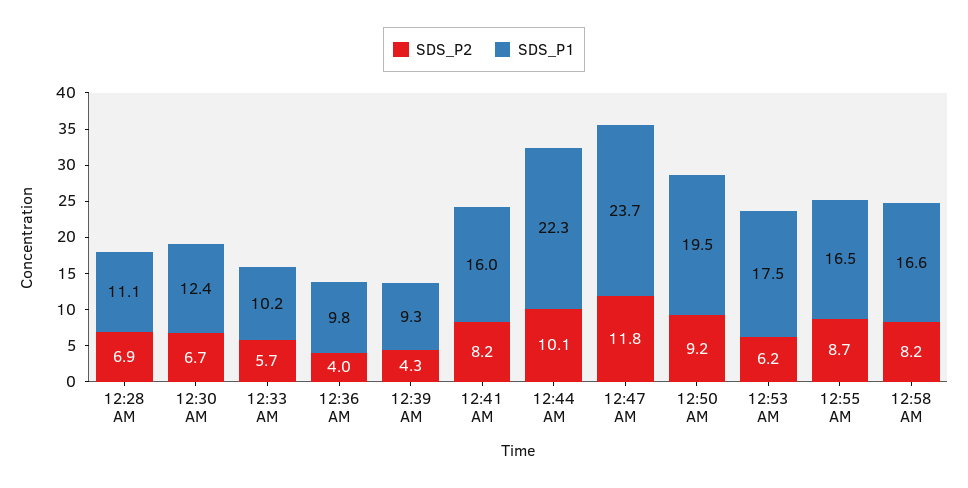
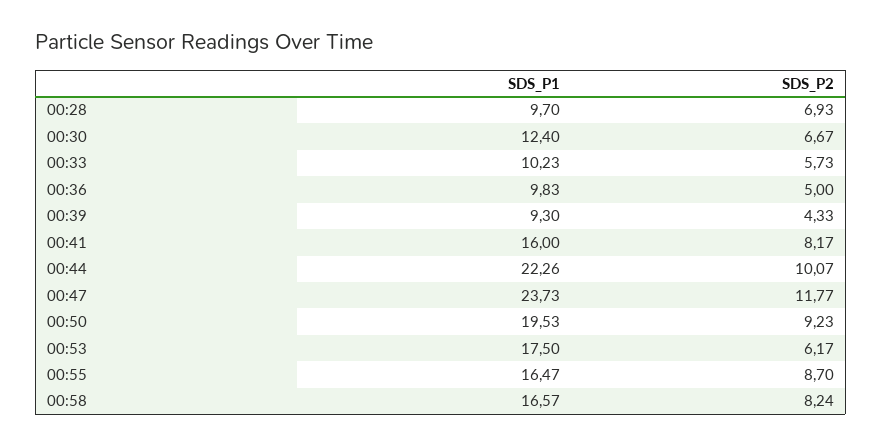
  {
    "SDS_P2": {
      "12:28 AM": 6.93,
      "12:30 AM": 6.67,
      "12:33 AM": 5.73,
-     "12:36 AM": 4,
+     "12:36 AM": 5,
      "12:39 AM": 4.33,
      "12:41 AM": 8.17,
      "12:44 AM": 10.07,
      "12:47 AM": 11.77,
      "12:50 AM": 9.23,
      "12:53 AM": 6.17,
      "12:55 AM": 8.7,
      "12:58 AM": 8.24
    },
    "SDS_P1": {
-     "12:28 AM": 11.1,
+     "12:28 AM": 9.7,
      "12:30 AM": 12.4,
      "12:33 AM": 10.23,
      "12:36 AM": 9.83,
      "12:39 AM": 9.3,
      "12:41 AM": 16,
      "12:44 AM": 22.26,
      "12:47 AM": 23.73,
      "12:50 AM": 19.53,
      "12:53 AM": 17.5,
      "12:55 AM": 16.47,
      "12:58 AM": 16.57
    }
  }

